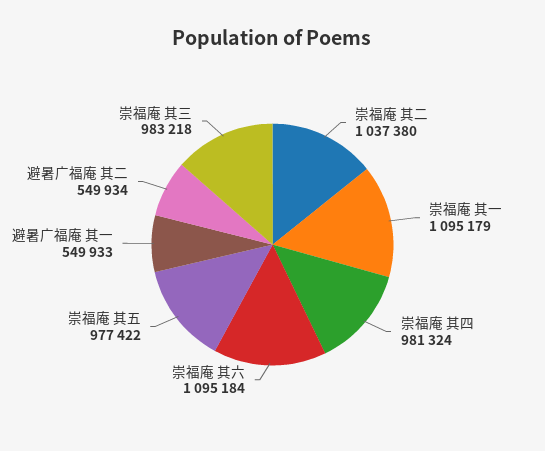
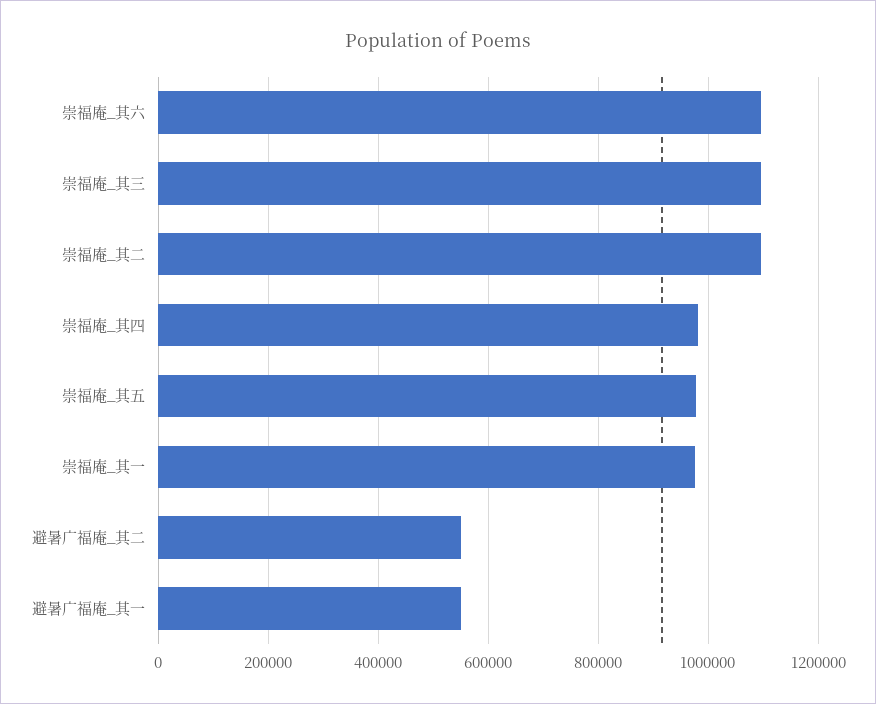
  {
-   "崇福庵 其二": 1037380,
+   "崇福庵 其二": 1100000,
-   "崇福庵 其一": 1095179,
+   "崇福庵 其一": 980000,
    "崇福庵 其四": 981324,
    "崇福庵 其六": 1095184,
    "崇福庵 其五": 977422,
    "避暑广福庵 其一": 549933,
    "避暑广福庵 其二": 549934,
-   "崇福庵 其三": 983218
+   "崇福庵 其三": 1100000
  }

